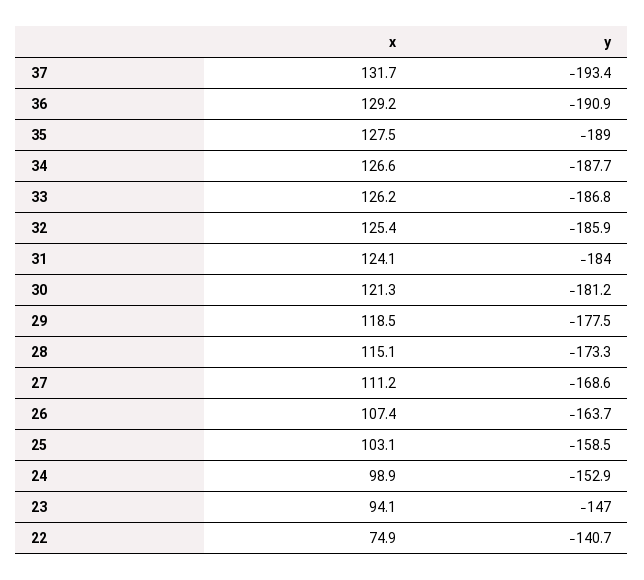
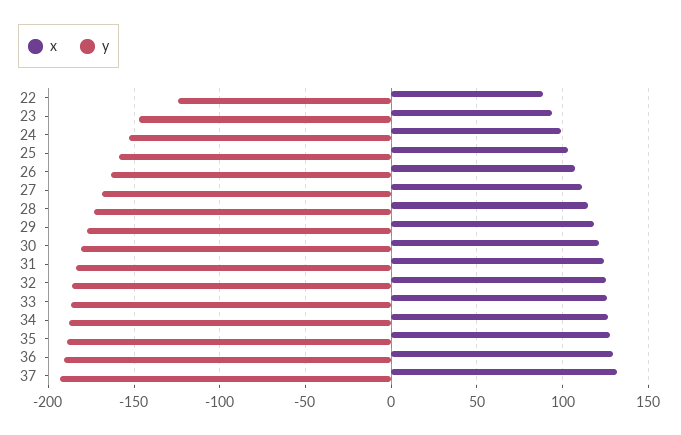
  {
    "x": {
      "37": 131.7,
      "36": 129.2,
      "35": 127.5,
      "34": 126.6,
      "33": 126.2,
      "32": 125.4,
      "31": 124.1,
      "30": 121.3,
      "29": 118.5,
      "28": 115.1,
      "27": 111.2,
      "26": 107.4,
      "25": 103.1,
      "24": 98.9,
      "23": 94.1,
-     "22": 74.9
+     "22": 90
    },
    "y": {
      "37": -193.4,
      "36": -190.9,
      "35": -189,
      "34": -187.7,
      "33": -186.8,
      "32": -185.9,
      "31": -184,
      "30": -181.2,
      "29": -177.5,
      "28": -173.3,
      "27": -168.6,
      "26": -163.7,
      "25": -158.5,
      "24": -152.9,
      "23": -147,
-     "22": -140.7
+     "22": -125
    }
  }

